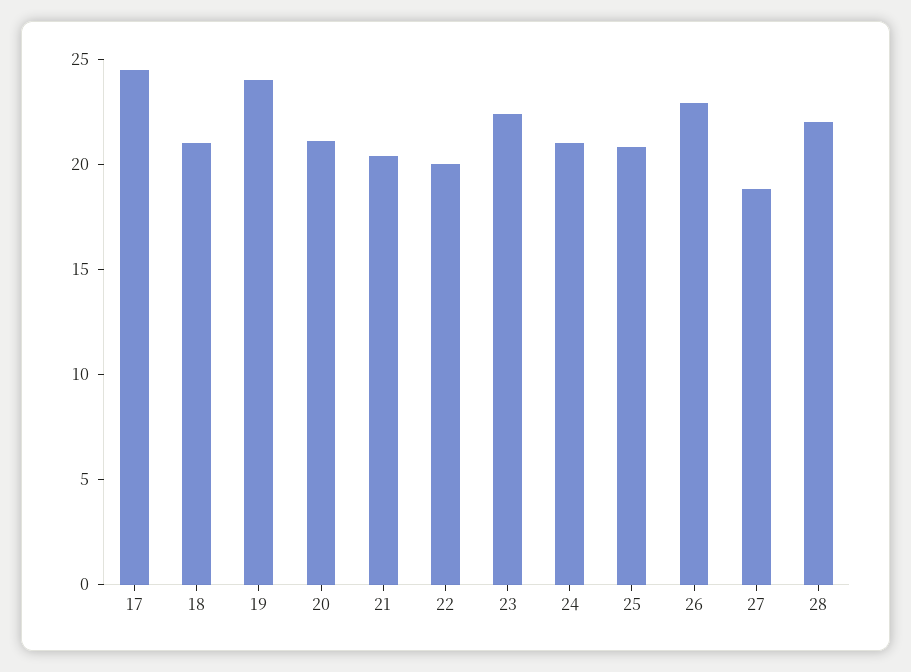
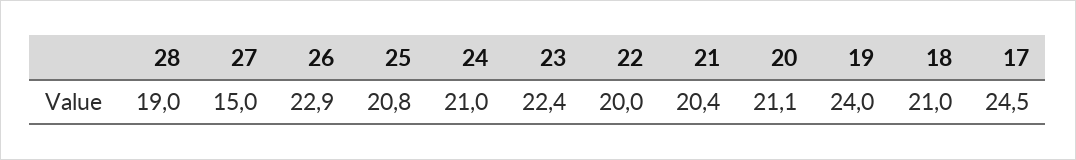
  {
    "17": 24.5,
    "18": 21,
    "19": 24,
    "20": 21.1,
    "21": 20.4,
    "22": 20,
    "23": 22.4,
    "24": 21,
    "25": 20.8,
    "26": 22.9,
-   "27": 19,
+   "27": 15,
-   "28": 22
+   "28": 19
  }

